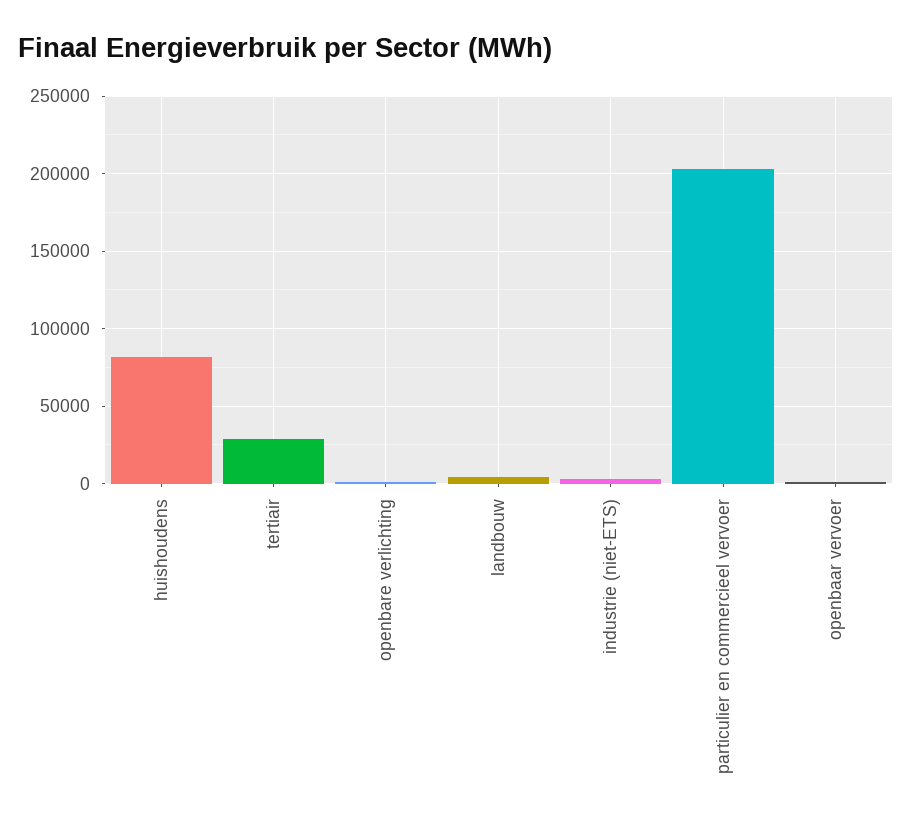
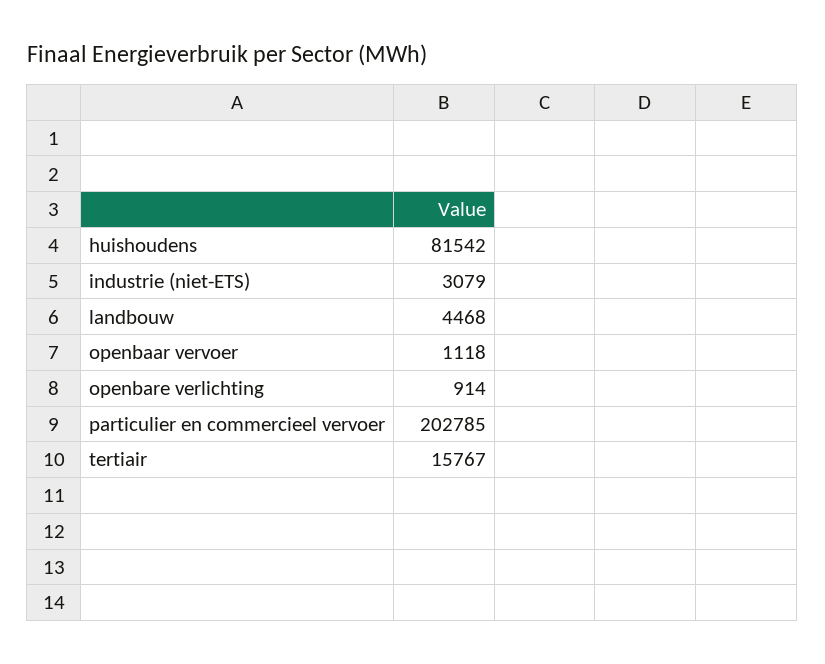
  {
    "huishoudens": 81542,
-   "tertiair": 30000,
+   "tertiair": 15767,
    "openbare verlichting": 914,
    "landbouw": 4468,
    "industrie (niet-ETS)": 3079,
    "particulier en commercieel vervoer": 202785,
    "openbaar vervoer": 1118
  }

